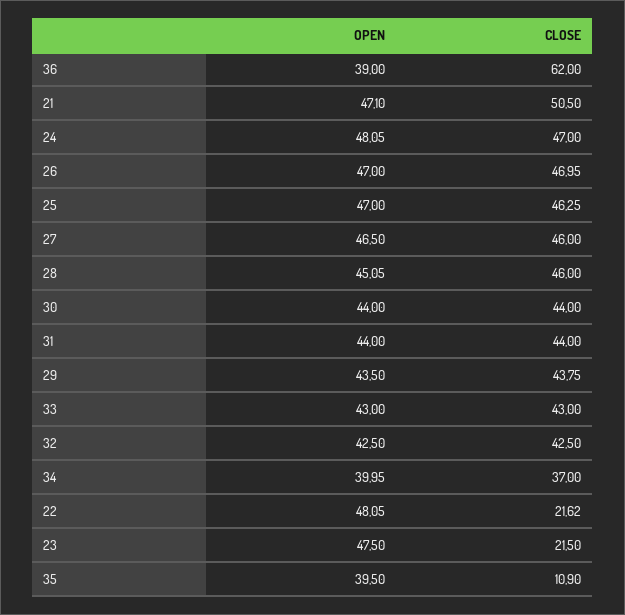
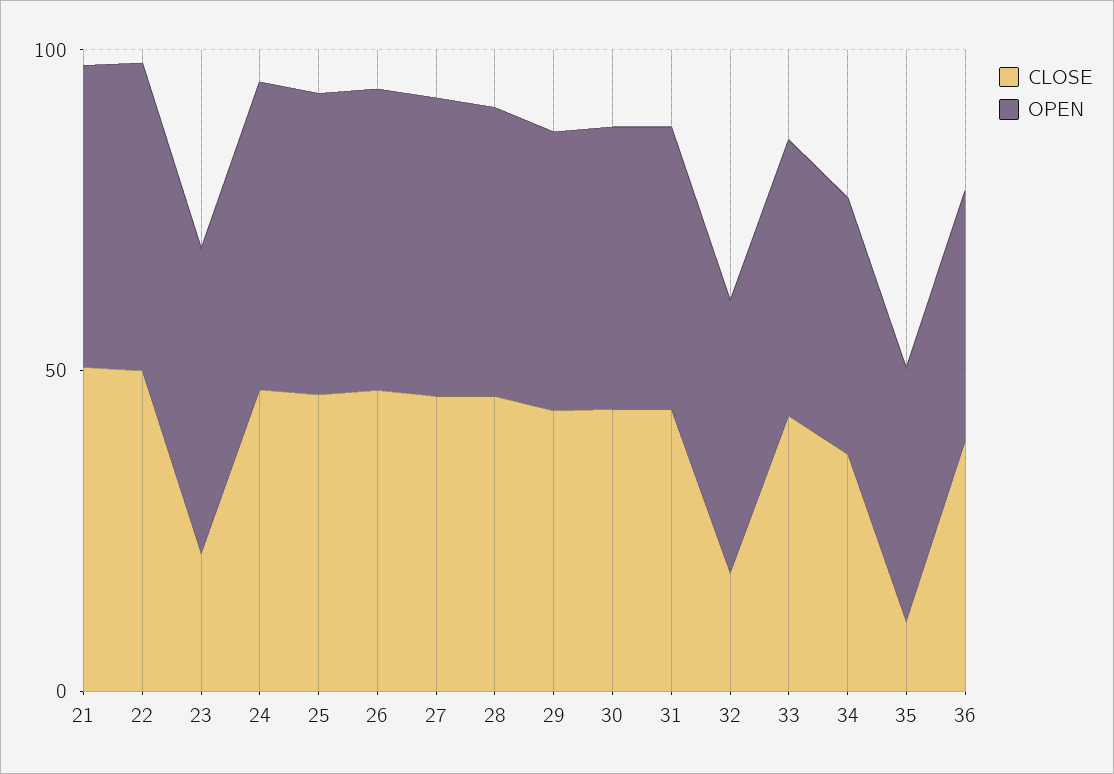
  {
    "OPEN": {
      "36": 39,
      "21": 47.1,
      "24": 48.05,
      "26": 47,
      "25": 47,
      "27": 46.5,
      "28": 45.05,
      "30": 44,
      "31": 44,
      "29": 43.5,
      "33": 43,
      "32": 42.5,
      "34": 39.95,
      "22": 48.05,
      "23": 47.5,
      "35": 39.5
    },
    "CLOSE": {
-     "36": 62,
+     "36": 40,
      "21": 50.5,
      "24": 47,
      "26": 46.95,
      "25": 46.25,
      "27": 46,
      "28": 46,
      "30": 44,
      "31": 44,
      "29": 43.75,
      "33": 43,
-     "32": 42.5,
+     "32": 20,
      "34": 37,
-     "22": 21.62,
+     "22": 50,
      "23": 21.5,
      "35": 10.9
    }
  }

